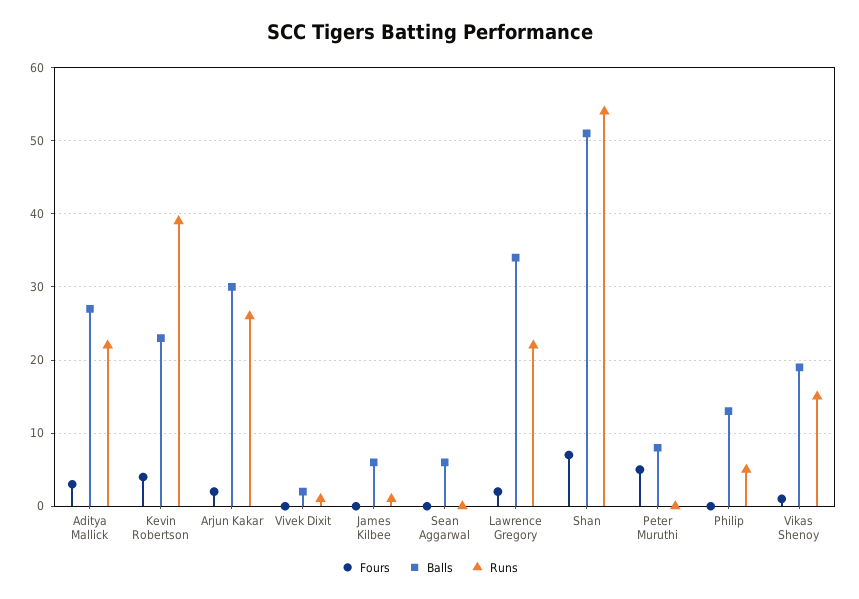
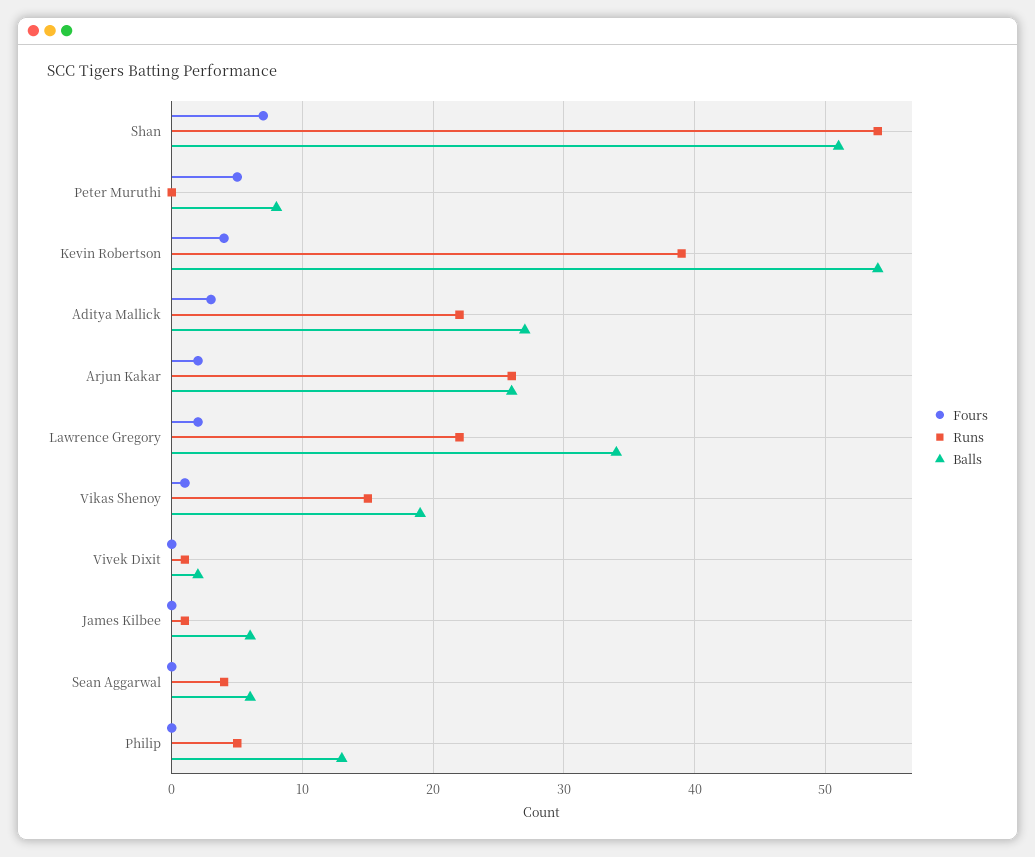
  {
    "Fours": {
      "Aditya Mallick": 3,
      "Kevin Robertson": 4,
      "Arjun Kakar": 2,
      "Vivek Dixit": 0,
      "James Kilbee": 0,
      "Sean Aggarwal": 0,
      "Lawrence Gregory": 2,
      "Shan": 7,
      "Peter Muruthi": 5,
      "Philip": 0,
      "Vikas Shenoy": 1
    },
    "Balls": {
      "Aditya Mallick": 27,
-     "Kevin Robertson": 23,
+     "Kevin Robertson": 54,
-     "Arjun Kakar": 30,
+     "Arjun Kakar": 26,
      "Vivek Dixit": 2,
      "James Kilbee": 6,
      "Sean Aggarwal": 6,
      "Lawrence Gregory": 34,
      "Shan": 51,
      "Peter Muruthi": 8,
      "Philip": 13,
      "Vikas Shenoy": 19
    },
    "Runs": {
      "Aditya Mallick": 22,
      "Kevin Robertson": 39,
      "Arjun Kakar": 26,
      "Vivek Dixit": 1,
      "James Kilbee": 1,
-     "Sean Aggarwal": 0,
+     "Sean Aggarwal": 4,
      "Lawrence Gregory": 22,
      "Shan": 54,
      "Peter Muruthi": 0,
      "Philip": 5,
      "Vikas Shenoy": 15
    }
  }

